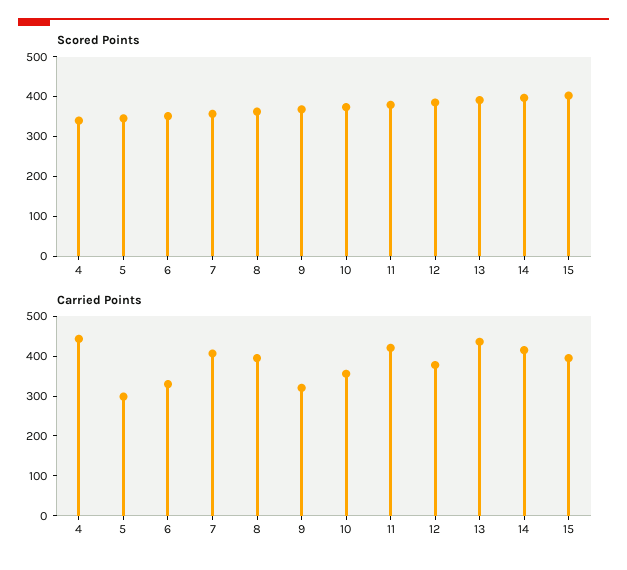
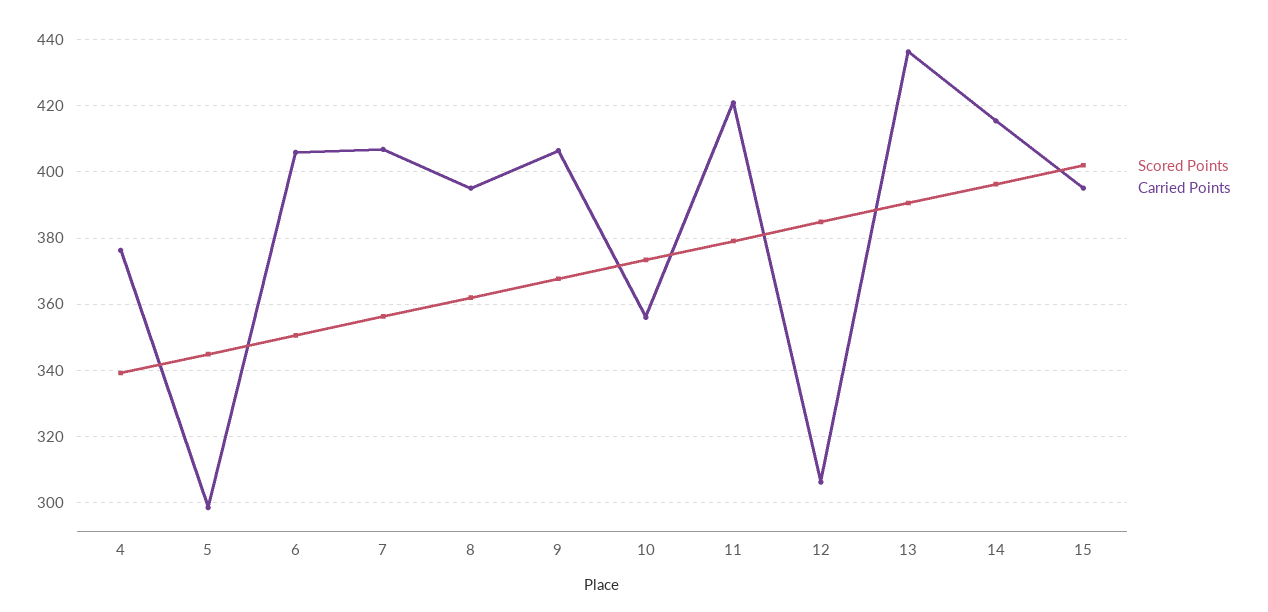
  {
    "Scored Points": {
      "4": 340,
      "5": 344,
      "6": 350,
      "7": 356,
      "8": 362,
      "9": 368,
      "10": 374,
      "11": 380,
      "12": 384,
      "13": 390,
      "14": 396,
      "15": 402
    },
    "Carried Points": {
-     "4": 450,
+     "4": 376,
      "5": 298,
-     "6": 325,
+     "6": 406,
      "7": 406,
      "8": 396,
-     "9": 325,
+     "9": 406,
      "10": 356,
      "11": 420,
-     "12": 375,
+     "12": 306,
      "13": 436,
      "14": 416,
      "15": 396
    }
  }

